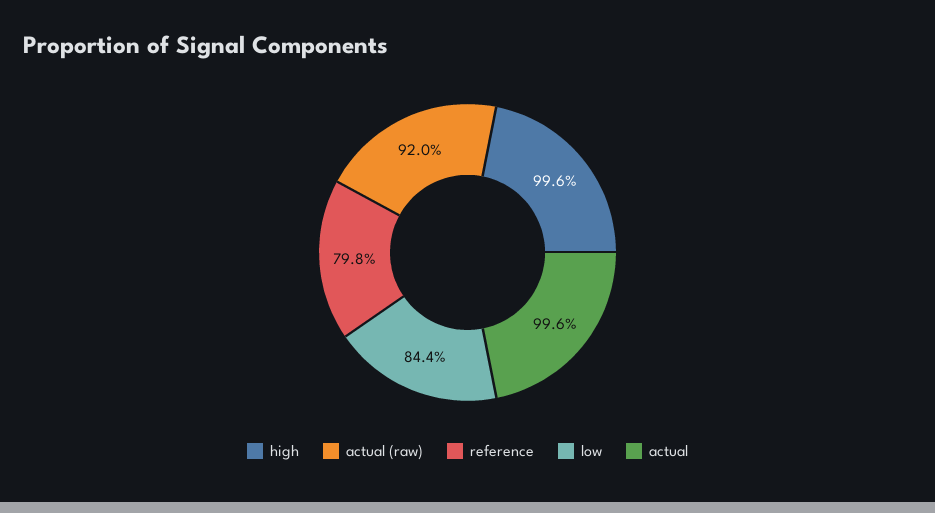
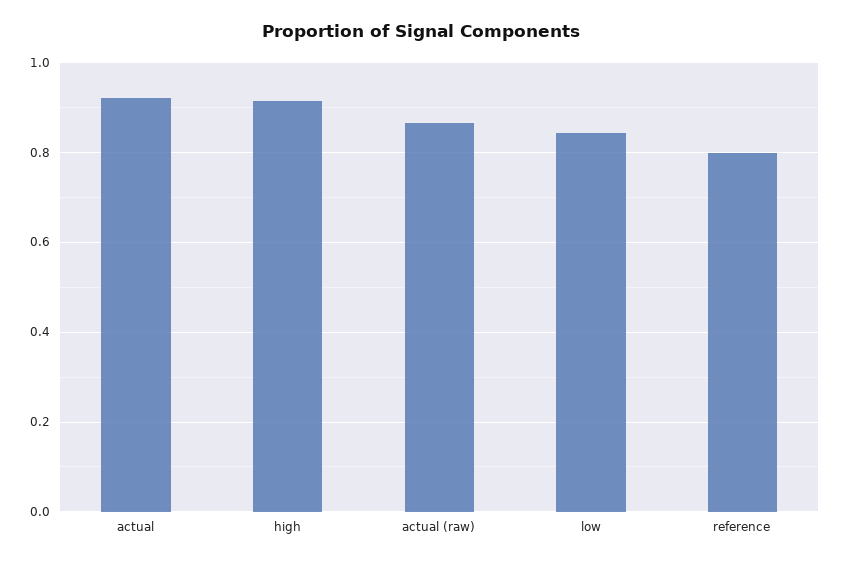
  {
-   "high": 0.996,
+   "high": 0.92,
-   "actual (raw)": 0.92,
+   "actual (raw)": 0.86,
    "reference": 0.798,
    "low": 0.844,
-   "actual": 0.996
+   "actual": 0.92
  }

